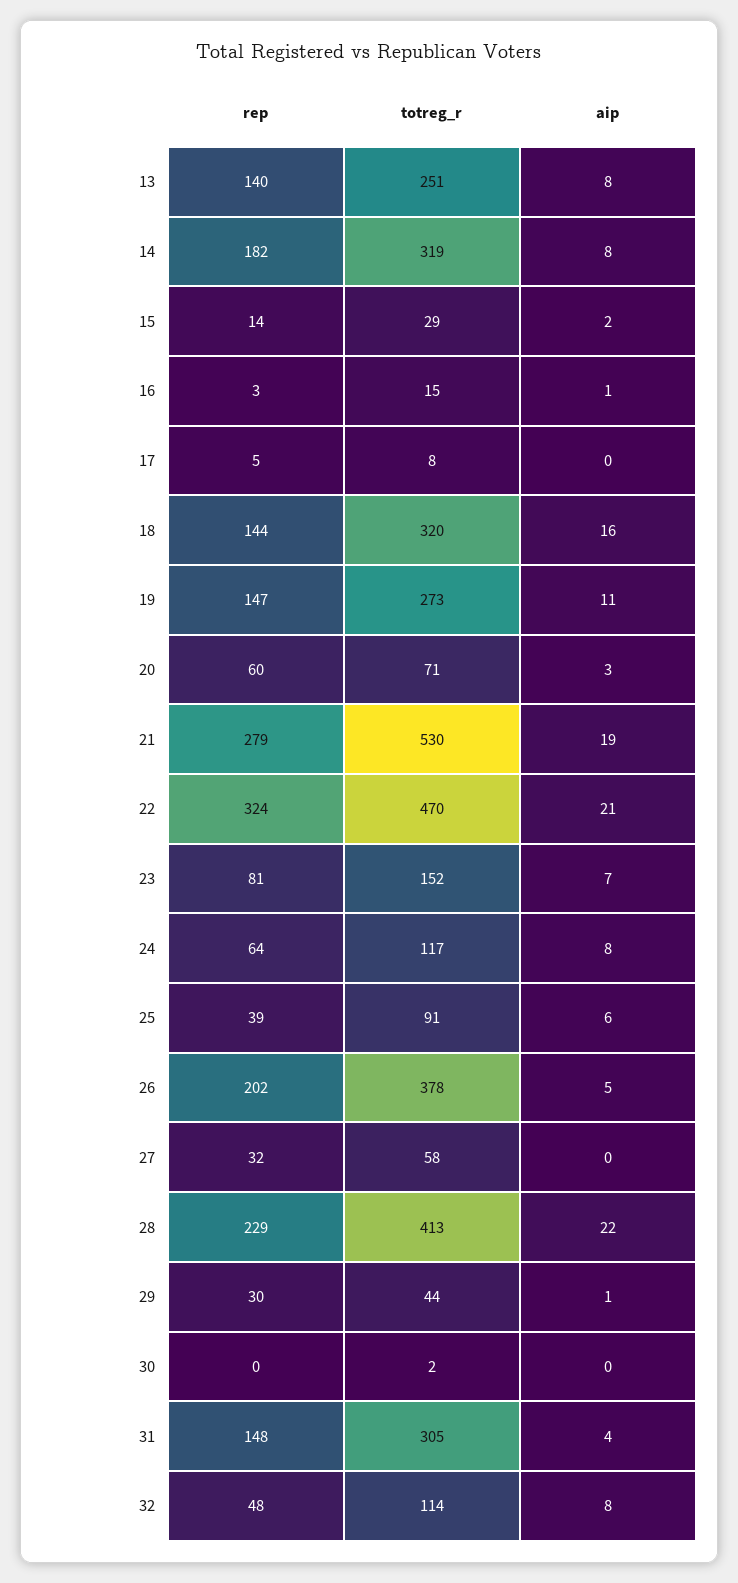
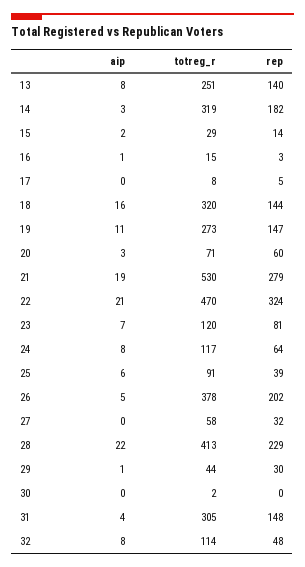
  {
    "rep": {
      "13": 140,
      "14": 182,
      "15": 14,
      "16": 3,
      "17": 5,
      "18": 144,
      "19": 147,
      "20": 60,
      "21": 279,
      "22": 324,
      "23": 81,
      "24": 64,
      "25": 39,
      "26": 202,
      "27": 32,
      "28": 229,
      "29": 30,
      "30": 0,
      "31": 148,
      "32": 48
    },
    "totreg_r": {
      "13": 251,
      "14": 319,
      "15": 29,
      "16": 15,
      "17": 8,
      "18": 320,
      "19": 273,
      "20": 71,
      "21": 530,
      "22": 470,
-     "23": 152,
+     "23": 120,
      "24": 117,
      "25": 91,
      "26": 378,
      "27": 58,
      "28": 413,
      "29": 44,
      "30": 2,
      "31": 305,
      "32": 114
    },
    "aip": {
      "13": 8,
-     "14": 8,
+     "14": 3,
      "15": 2,
      "16": 1,
      "17": 0,
      "18": 16,
      "19": 11,
      "20": 3,
      "21": 19,
      "22": 21,
      "23": 7,
      "24": 8,
      "25": 6,
      "26": 5,
      "27": 0,
      "28": 22,
      "29": 1,
      "30": 0,
      "31": 4,
      "32": 8
    }
  }

